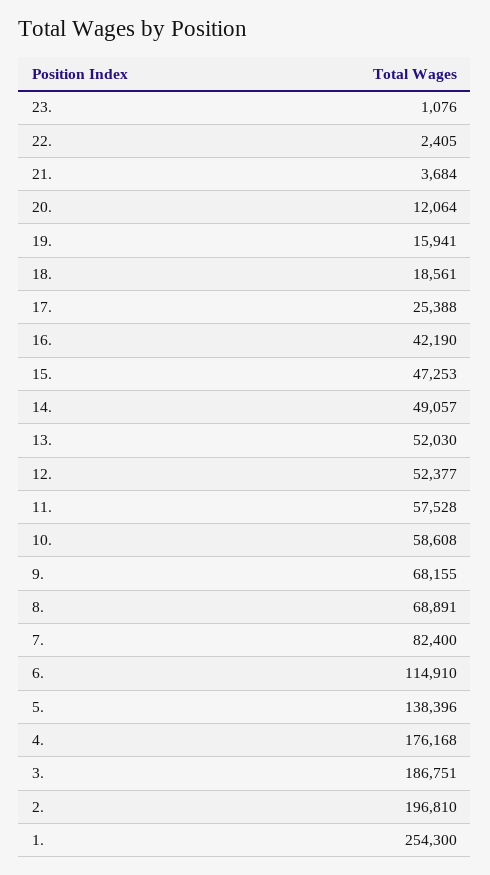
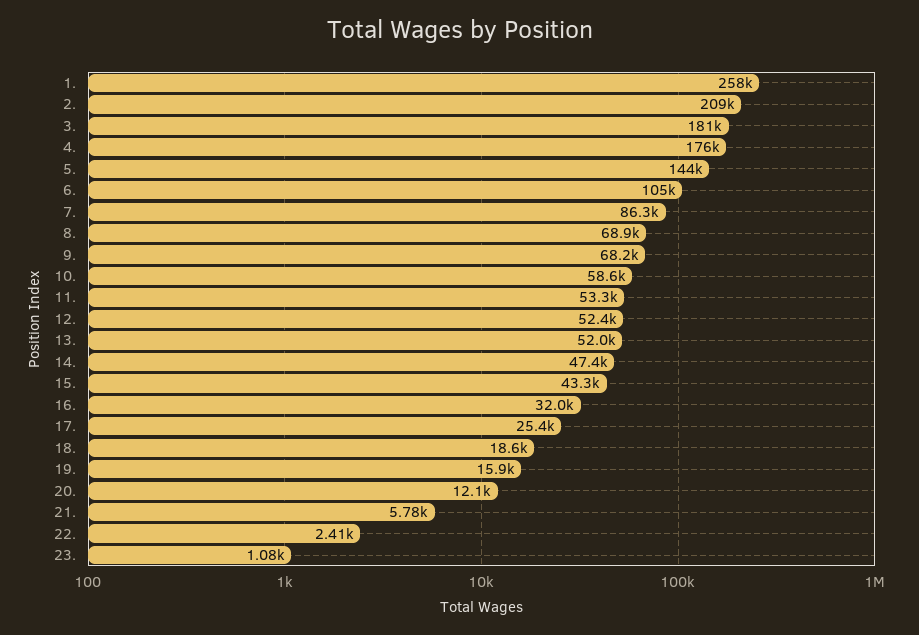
  {
    "23.": 1076,
    "22.": 2405,
-   "21.": 3684,
+   "21.": 5780,
    "20.": 12064,
    "19.": 15941,
    "18.": 18561,
    "17.": 25388,
-   "16.": 42190,
+   "16.": 32000,
-   "15.": 47253,
+   "15.": 43300,
-   "14.": 49057,
+   "14.": 47400,
    "13.": 52030,
    "12.": 52377,
-   "11.": 57528,
+   "11.": 53300,
    "10.": 58608,
    "9.": 68155,
    "8.": 68891,
-   "7.": 82400,
+   "7.": 86300,
-   "6.": 114910,
+   "6.": 105000,
-   "5.": 138396,
+   "5.": 144000,
    "4.": 176168,
-   "3.": 186751,
+   "3.": 181000,
-   "2.": 196810,
+   "2.": 209000,
-   "1.": 254300
+   "1.": 258000
  }

